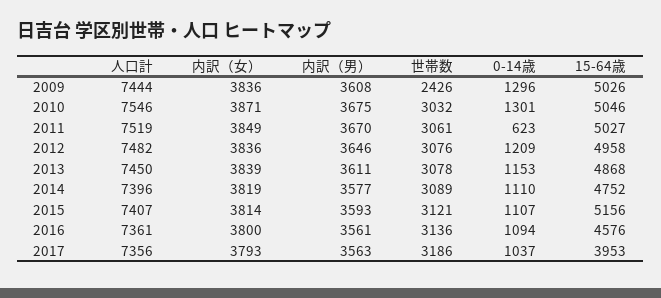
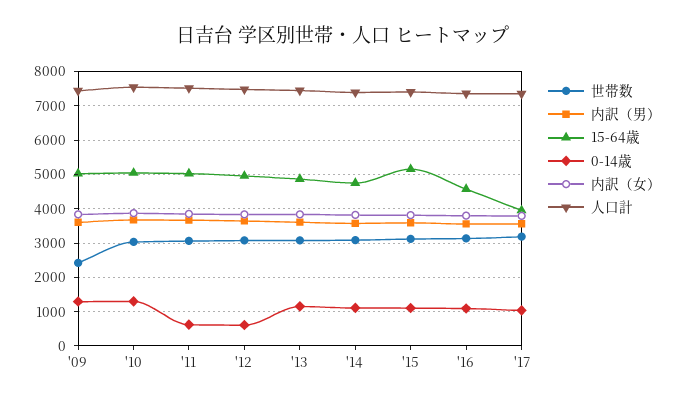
  {
    "人口計": {
      "2009": 7444,
      "2010": 7546,
      "2011": 7519,
      "2012": 7482,
      "2013": 7450,
      "2014": 7396,
      "2015": 7407,
      "2016": 7361,
      "2017": 7356
    },
    "内訳（女）": {
      "2009": 3836,
      "2010": 3871,
      "2011": 3849,
      "2012": 3836,
      "2013": 3839,
      "2014": 3819,
      "2015": 3814,
      "2016": 3800,
      "2017": 3793
    },
    "内訳（男）": {
      "2009": 3608,
      "2010": 3675,
      "2011": 3670,
      "2012": 3646,
      "2013": 3611,
      "2014": 3577,
      "2015": 3593,
      "2016": 3561,
      "2017": 3563
    },
    "世帯数": {
      "2009": 2426,
      "2010": 3032,
      "2011": 3061,
      "2012": 3076,
      "2013": 3078,
      "2014": 3089,
      "2015": 3121,
      "2016": 3136,
      "2017": 3186
    },
    "0-14歳": {
      "2009": 1296,
      "2010": 1301,
      "2011": 623,
-     "2012": 1209,
+     "2012": 600,
      "2013": 1153,
      "2014": 1110,
      "2015": 1107,
      "2016": 1094,
      "2017": 1037
    },
    "15-64歳": {
      "2009": 5026,
      "2010": 5046,
      "2011": 5027,
      "2012": 4958,
      "2013": 4868,
      "2014": 4752,
      "2015": 5156,
      "2016": 4576,
      "2017": 3953
    }
  }

